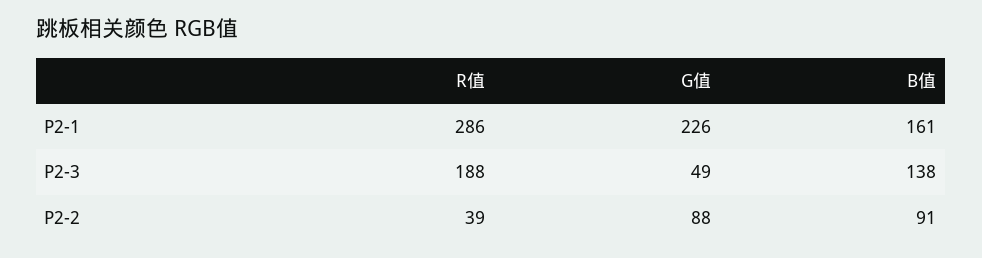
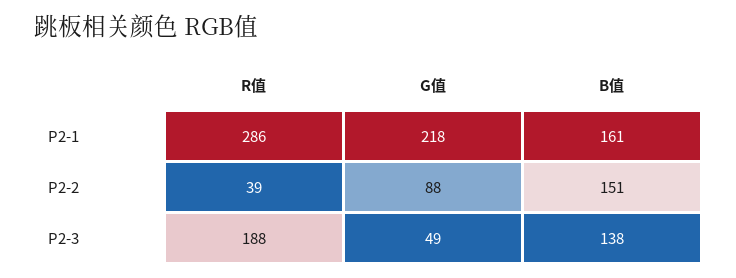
  {
    "R值": {
      "P2-1": 286,
      "P2-3": 188,
      "P2-2": 39
    },
    "G值": {
-     "P2-1": 226,
+     "P2-1": 218,
      "P2-3": 49,
      "P2-2": 88
    },
    "B值": {
      "P2-1": 161,
      "P2-3": 138,
-     "P2-2": 91
+     "P2-2": 151
    }
  }

